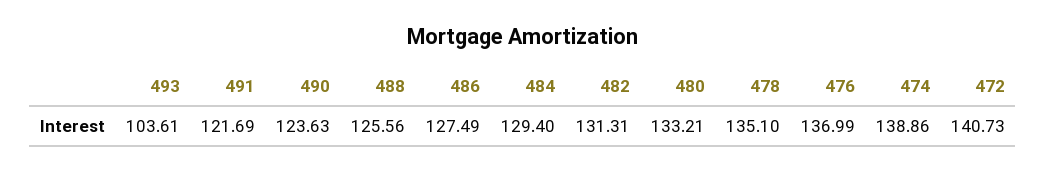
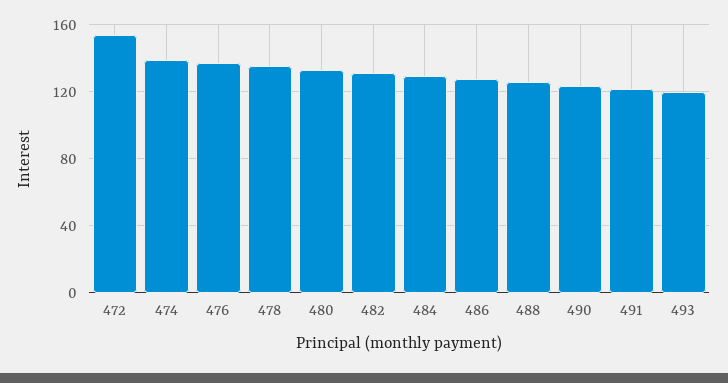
  {
-   "493": 103.61,
+   "493": 120,
    "491": 121.69,
    "490": 123.63,
    "488": 125.56,
    "486": 127.49,
    "484": 129.4,
    "482": 131.31,
    "480": 133.21,
    "478": 135.1,
    "476": 136.99,
    "474": 138.86,
-   "472": 140.73
+   "472": 155
  }

